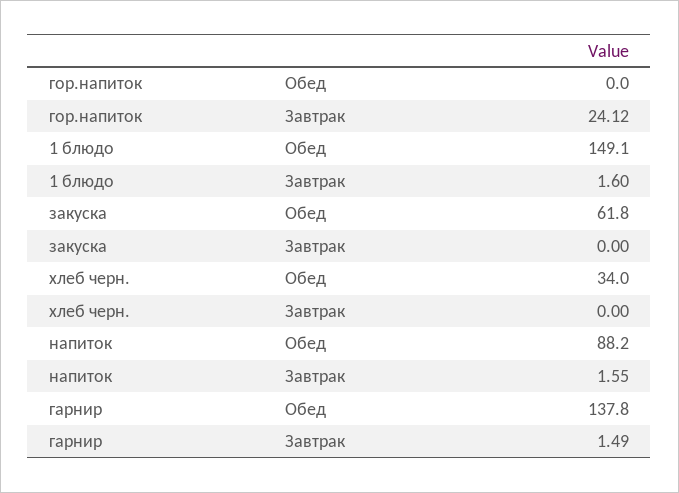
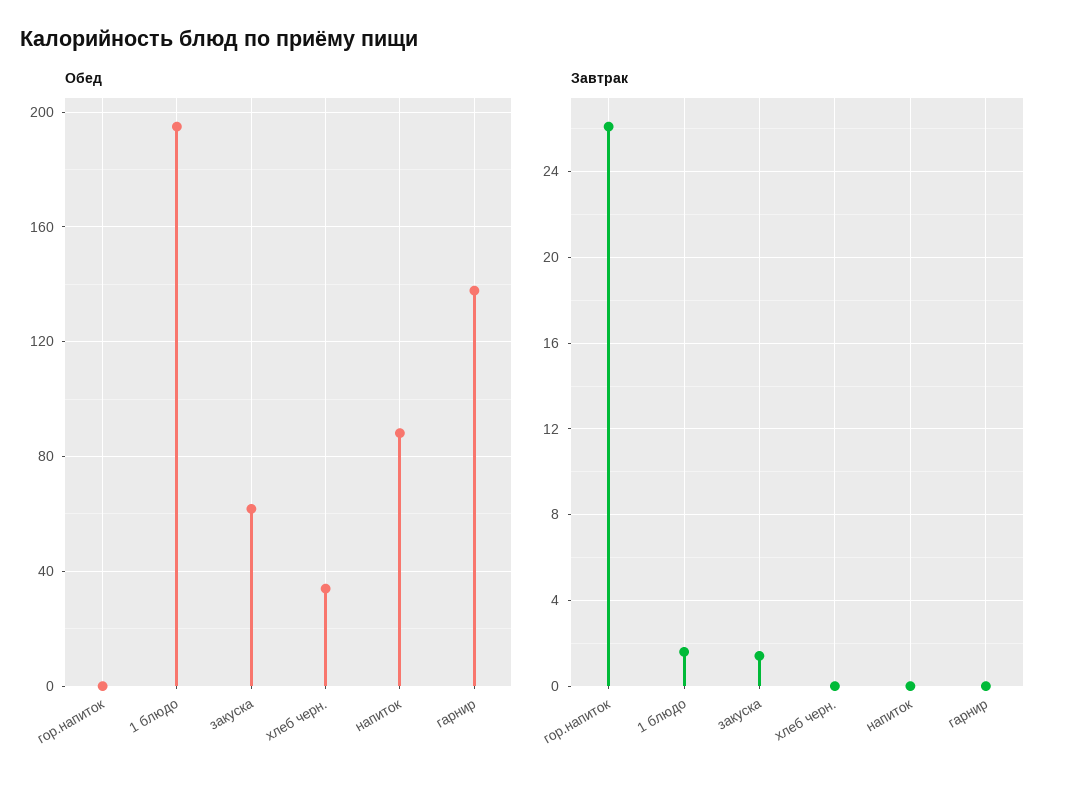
  {
    "Обед": {
      "гор.напиток": 0,
-     "1 блюдо": 149.1,
+     "1 блюдо": 195,
      "закуска": 61.8,
      "хлеб черн.": 34,
      "напиток": 88.2,
      "гарнир": 137.8
    },
    "Завтрак": {
-     "гор.напиток": 24.12,
+     "гор.напиток": 26,
      "1 блюдо": 1.6,
-     "закуска": 0,
+     "закуска": 1.5,
      "хлеб черн.": 0,
-     "напиток": 1.55,
+     "напиток": 0,
-     "гарнир": 1.49
+     "гарнир": 0
    }
  }

